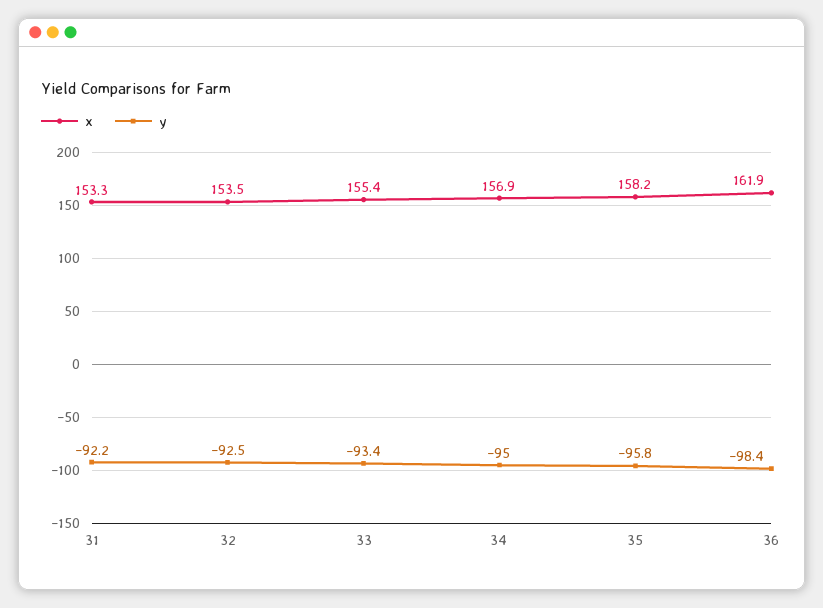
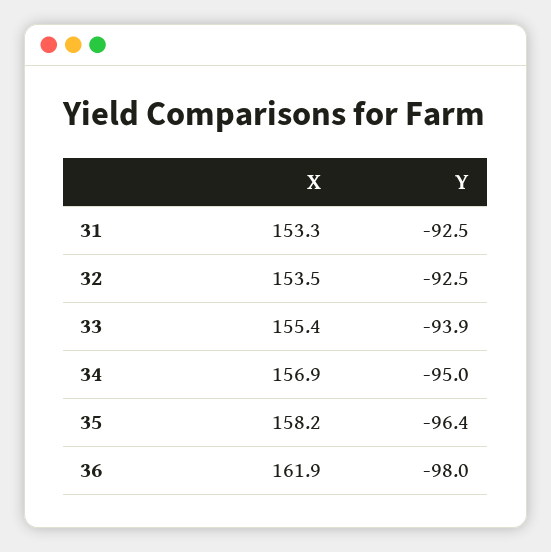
  {
    "x": {
      "31": 153.3,
      "32": 153.5,
      "33": 155.4,
      "34": 156.9,
      "35": 158.2,
      "36": 161.9
    },
    "y": {
-     "31": -92.2,
+     "31": -92.5,
      "32": -92.5,
-     "33": -93.4,
+     "33": -93.9,
      "34": -95,
-     "35": -95.8,
+     "35": -96.4,
-     "36": -98.4
+     "36": -98
    }
  }

